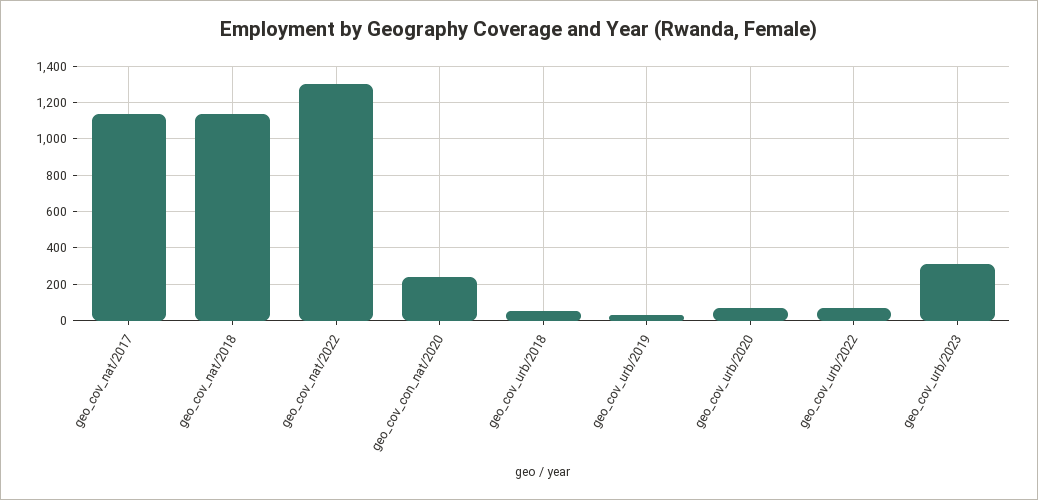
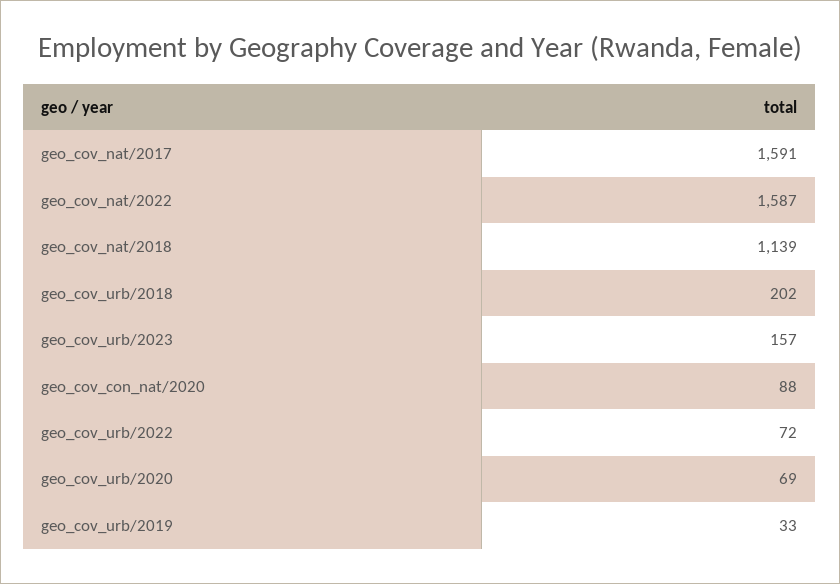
  {
-   "geo_cov_nat/2017": 1150,
+   "geo_cov_nat/2017": 1591,
    "geo_cov_nat/2018": 1139,
-   "geo_cov_nat/2022": 1300,
+   "geo_cov_nat/2022": 1587,
-   "geo_cov_con_nat/2020": 250,
+   "geo_cov_con_nat/2020": 88,
-   "geo_cov_urb/2018": 50,
+   "geo_cov_urb/2018": 202,
    "geo_cov_urb/2019": 33,
    "geo_cov_urb/2020": 69,
    "geo_cov_urb/2022": 72,
-   "geo_cov_urb/2023": 300
+   "geo_cov_urb/2023": 157
  }

